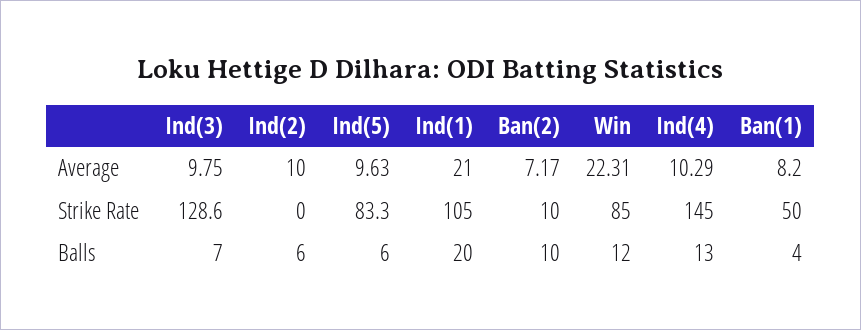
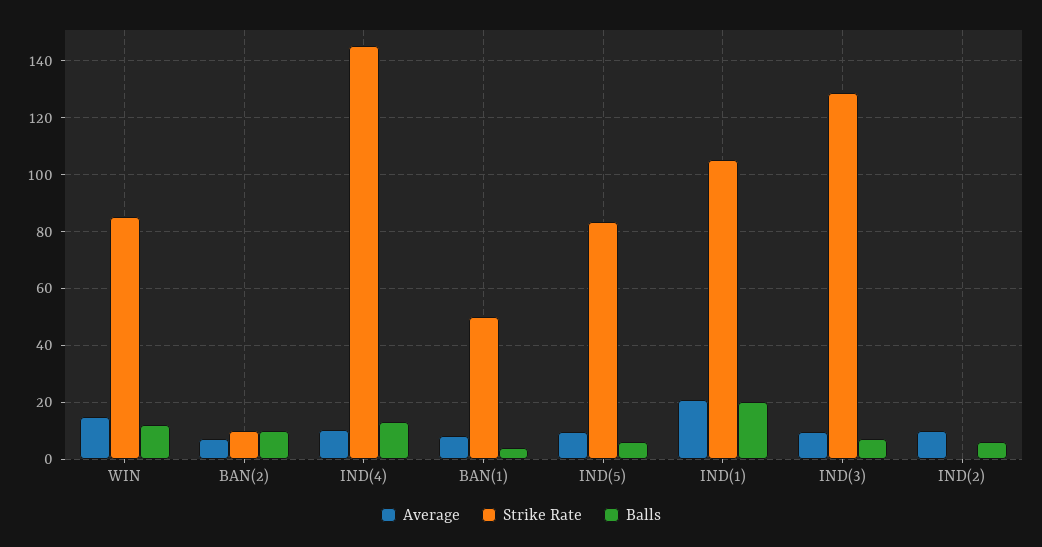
  {
    "Average": {
      "Ind(3)": 9.75,
      "Ind(2)": 10,
      "Ind(5)": 9.63,
      "Ind(1)": 21,
      "Ban(2)": 7.17,
-     "Win": 22.31,
+     "Win": 15,
      "Ind(4)": 10.29,
      "Ban(1)": 8.2
    },
    "Strike Rate": {
      "Ind(3)": 128.6,
      "Ind(2)": 0,
      "Ind(5)": 83.3,
      "Ind(1)": 105,
      "Ban(2)": 10,
      "Win": 85,
      "Ind(4)": 145,
      "Ban(1)": 50
    },
    "Balls": {
      "Ind(3)": 7,
      "Ind(2)": 6,
      "Ind(5)": 6,
      "Ind(1)": 20,
      "Ban(2)": 10,
      "Win": 12,
      "Ind(4)": 13,
      "Ban(1)": 4
    }
  }

